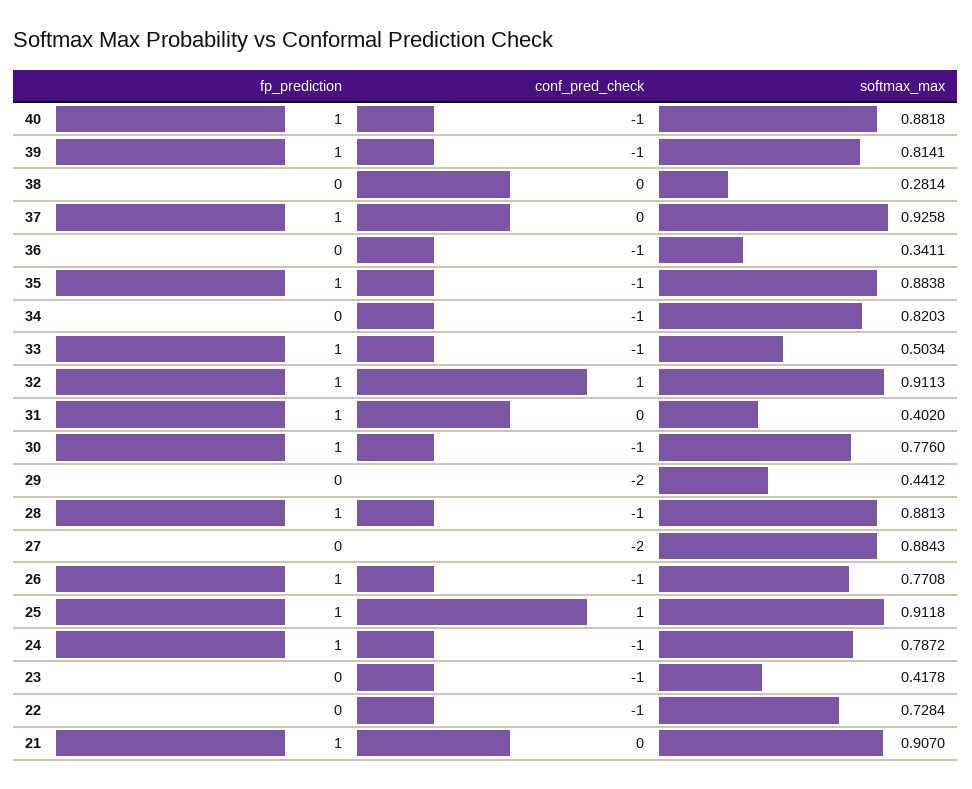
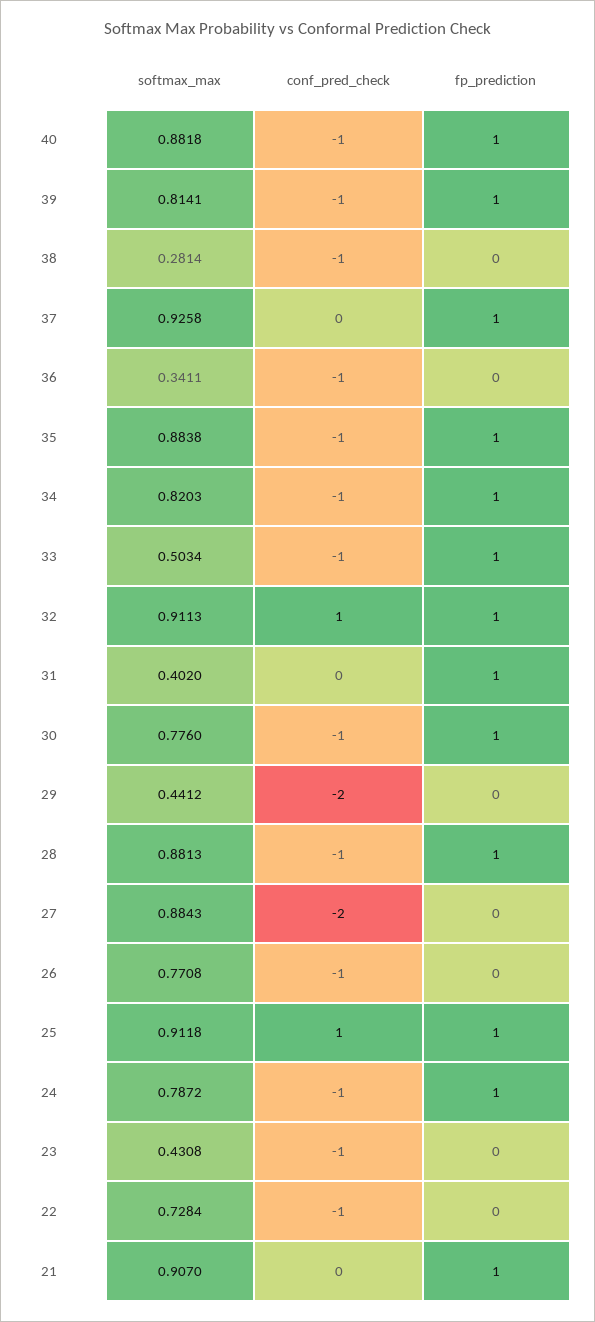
  {
    "fp_prediction": {
      "40": 1,
      "39": 1,
      "38": 0,
      "37": 1,
      "36": 0,
      "35": 1,
-     "34": 0,
+     "34": 1,
      "33": 1,
      "32": 1,
      "31": 1,
      "30": 1,
      "29": 0,
      "28": 1,
      "27": 0,
-     "26": 1,
+     "26": 0,
      "25": 1,
      "24": 1,
      "23": 0,
      "22": 0,
      "21": 1
    },
    "conf_pred_check": {
      "40": -1,
      "39": -1,
-     "38": 0,
+     "38": -1,
      "37": 0,
      "36": -1,
      "35": -1,
      "34": -1,
      "33": -1,
      "32": 1,
      "31": 0,
      "30": -1,
      "29": -2,
      "28": -1,
      "27": -2,
      "26": -1,
      "25": 1,
      "24": -1,
      "23": -1,
      "22": -1,
      "21": 0
    },
    "softmax_max": {
      "40": 0.8818,
      "39": 0.8141,
      "38": 0.2814,
      "37": 0.9258,
      "36": 0.3411,
      "35": 0.8838,
      "34": 0.8203,
      "33": 0.5034,
      "32": 0.9113,
      "31": 0.402,
      "30": 0.776,
      "29": 0.4412,
      "28": 0.8813,
      "27": 0.8843,
      "26": 0.7708,
      "25": 0.9118,
      "24": 0.7872,
-     "23": 0.4178,
+     "23": 0.4308,
      "22": 0.7284,
      "21": 0.907
    }
  }

